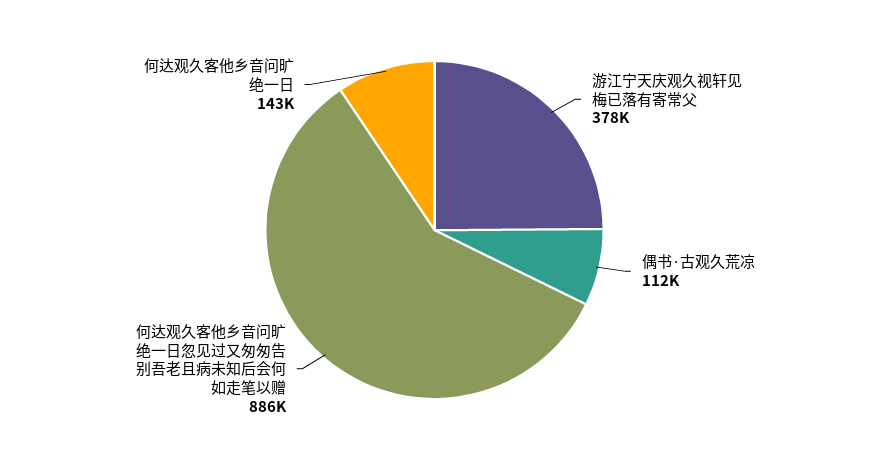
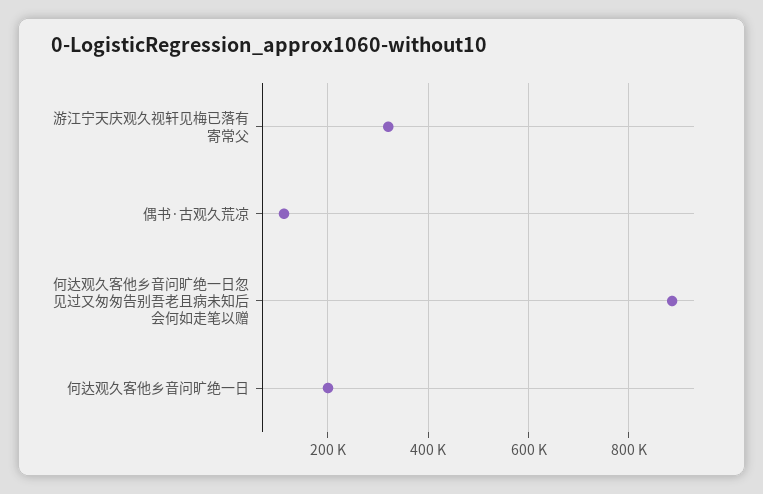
  {
-   "游江宁天庆观久视轩见梅已落有寄常父": 378000,
+   "游江宁天庆观久视轩见梅已落有寄常父": 320000,
    "偶书·古观久荒凉": 112000,
    "何达观久客他乡音问旷绝一日忽见过又匆匆告别吾老且病未知后会何如走笔以赠": 886000,
-   "何达观久客他乡音问旷绝一日": 143000
+   "何达观久客他乡音问旷绝一日": 200000
  }

